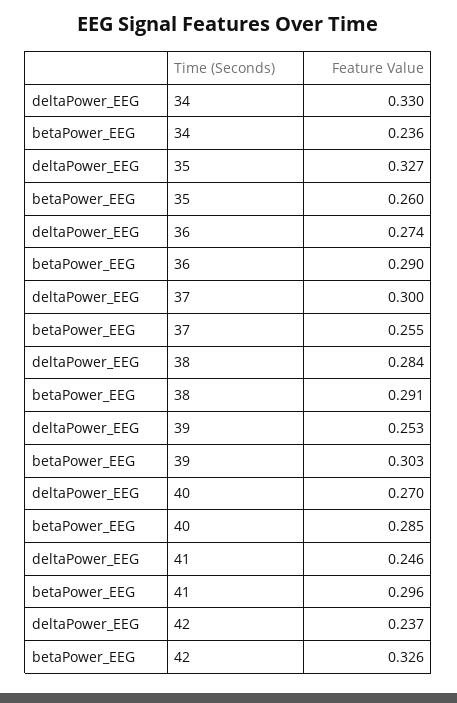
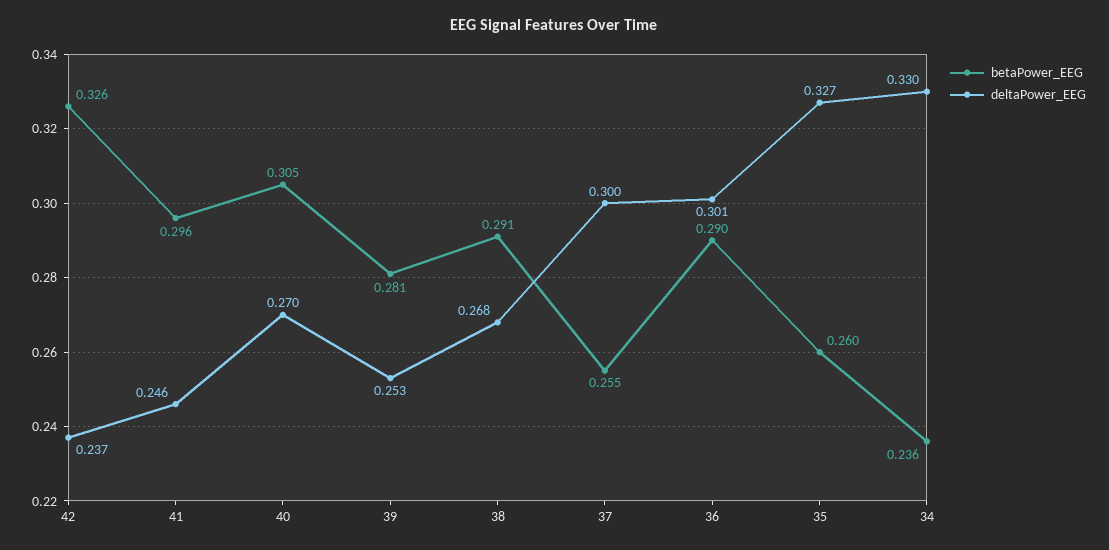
  {
    "deltaPower_EEG": {
      "34": 0.33,
      "35": 0.327,
-     "36": 0.274,
+     "36": 0.301,
      "37": 0.3,
-     "38": 0.284,
+     "38": 0.268,
      "39": 0.253,
      "40": 0.27,
      "41": 0.246,
      "42": 0.237
    },
    "betaPower_EEG": {
      "34": 0.236,
      "35": 0.26,
      "36": 0.29,
      "37": 0.255,
      "38": 0.291,
-     "39": 0.303,
+     "39": 0.281,
-     "40": 0.285,
+     "40": 0.305,
      "41": 0.296,
      "42": 0.326
    }
  }

